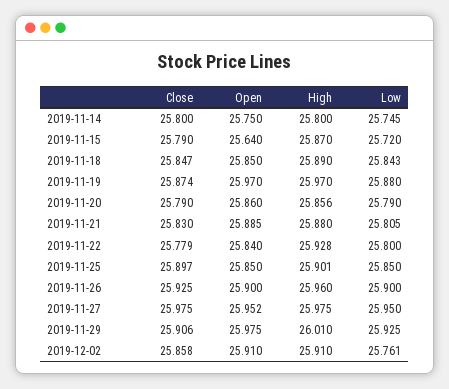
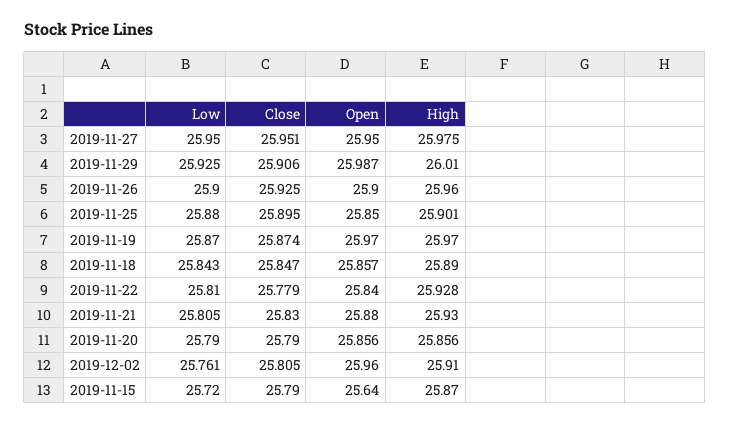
  {
    "Close": {
-     "2019-11-14": 25.8,
      "2019-11-15": 25.79,
      "2019-11-18": 25.847,
      "2019-11-19": 25.874,
      "2019-11-20": 25.79,
      "2019-11-21": 25.83,
      "2019-11-22": 25.779,
-     "2019-11-25": 25.897,
+     "2019-11-25": 25.895,
      "2019-11-26": 25.925,
-     "2019-11-27": 25.975,
+     "2019-11-27": 25.951,
      "2019-11-29": 25.906,
-     "2019-12-02": 25.858
+     "2019-12-02": 25.805
    },
    "Open": {
-     "2019-11-14": 25.75,
      "2019-11-15": 25.64,
-     "2019-11-18": 25.85,
+     "2019-11-18": 25.857,
      "2019-11-19": 25.97,
-     "2019-11-20": 25.86,
+     "2019-11-20": 25.856,
-     "2019-11-21": 25.885,
+     "2019-11-21": 25.88,
      "2019-11-22": 25.84,
      "2019-11-25": 25.85,
      "2019-11-26": 25.9,
-     "2019-11-27": 25.952,
+     "2019-11-27": 25.95,
-     "2019-11-29": 25.975,
+     "2019-11-29": 25.987,
-     "2019-12-02": 25.91
+     "2019-12-02": 25.96
    },
    "High": {
-     "2019-11-14": 25.8,
      "2019-11-15": 25.87,
      "2019-11-18": 25.89,
      "2019-11-19": 25.97,
      "2019-11-20": 25.856,
-     "2019-11-21": 25.88,
+     "2019-11-21": 25.93,
      "2019-11-22": 25.928,
      "2019-11-25": 25.901,
      "2019-11-26": 25.96,
      "2019-11-27": 25.975,
      "2019-11-29": 26.01,
      "2019-12-02": 25.91
    },
    "Low": {
-     "2019-11-14": 25.745,
      "2019-11-15": 25.72,
      "2019-11-18": 25.843,
-     "2019-11-19": 25.88,
+     "2019-11-19": 25.87,
      "2019-11-20": 25.79,
      "2019-11-21": 25.805,
-     "2019-11-22": 25.8,
+     "2019-11-22": 25.81,
-     "2019-11-25": 25.85,
+     "2019-11-25": 25.88,
      "2019-11-26": 25.9,
      "2019-11-27": 25.95,
      "2019-11-29": 25.925,
      "2019-12-02": 25.761
    }
  }

